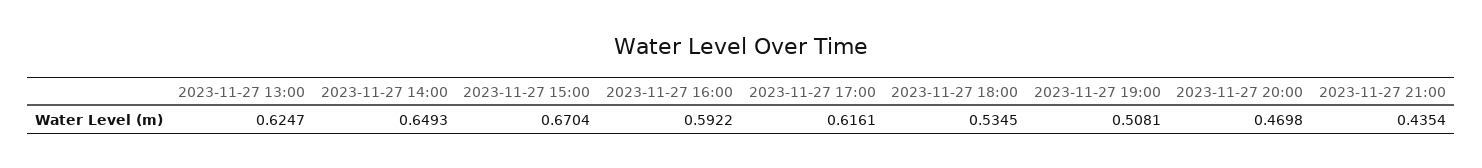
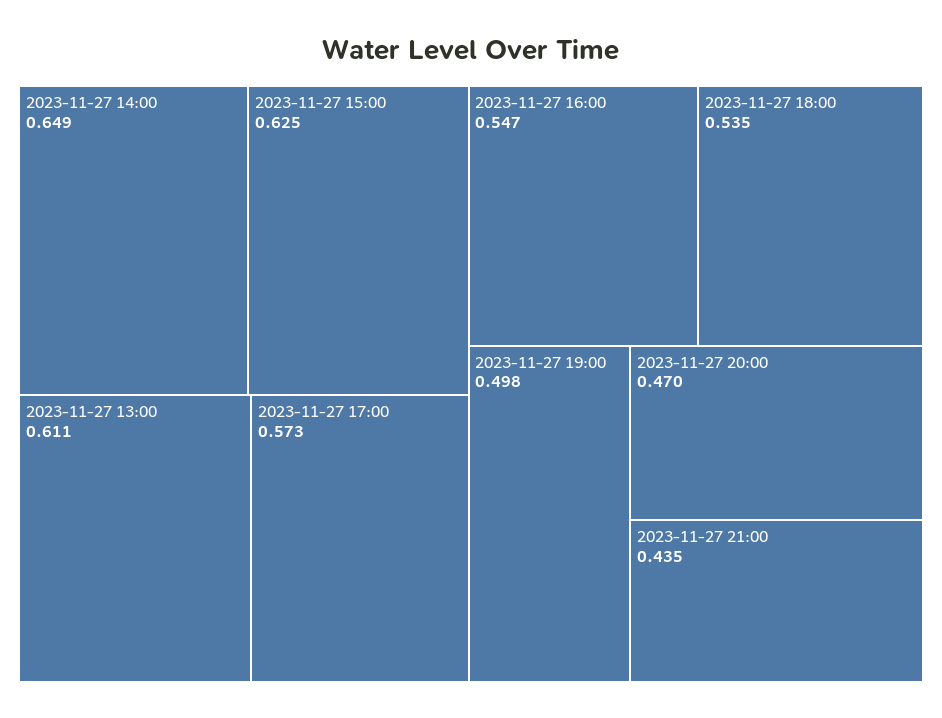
  {
-   "2023-11-27 13:00": 0.6247,
+   "2023-11-27 13:00": 0.611,
    "2023-11-27 14:00": 0.6493,
-   "2023-11-27 15:00": 0.6704,
+   "2023-11-27 15:00": 0.625,
-   "2023-11-27 16:00": 0.5922,
+   "2023-11-27 16:00": 0.547,
-   "2023-11-27 17:00": 0.6161,
+   "2023-11-27 17:00": 0.573,
    "2023-11-27 18:00": 0.5345,
-   "2023-11-27 19:00": 0.5081,
+   "2023-11-27 19:00": 0.498,
    "2023-11-27 20:00": 0.4698,
    "2023-11-27 21:00": 0.4354
  }

